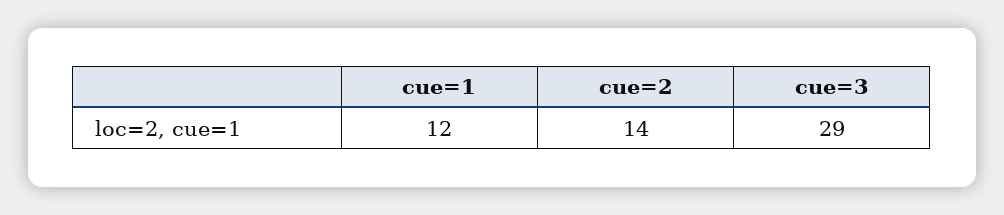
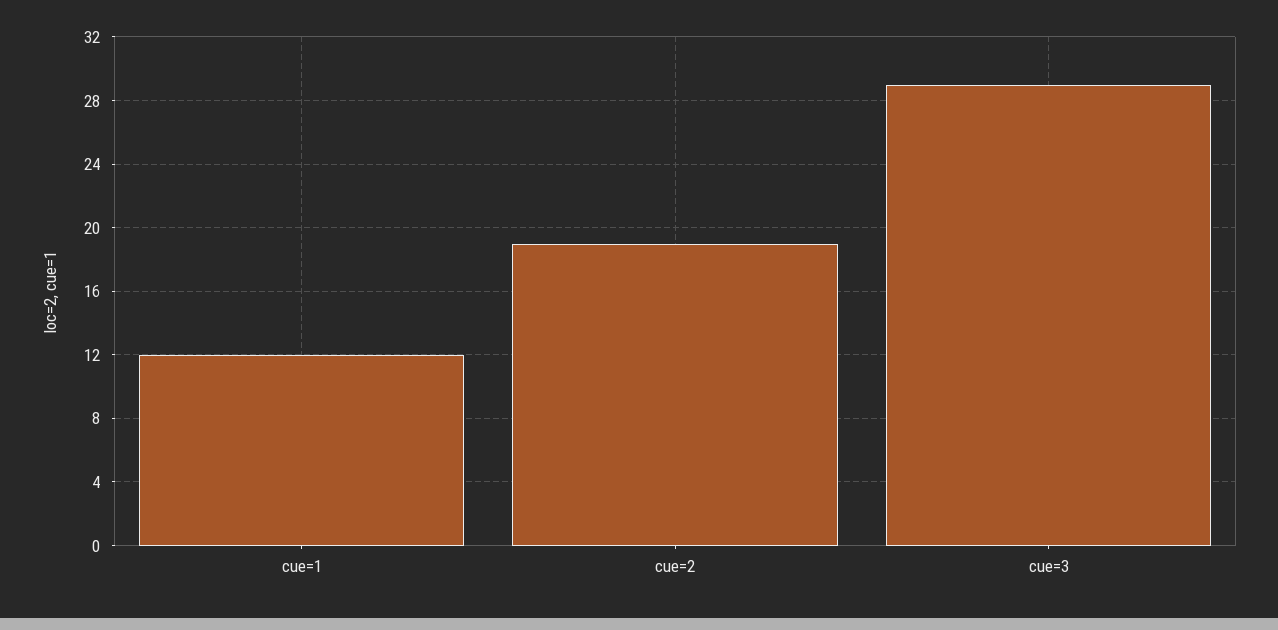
  {
    "cue=1": 12,
-   "cue=2": 14,
+   "cue=2": 19,
    "cue=3": 29
  }

